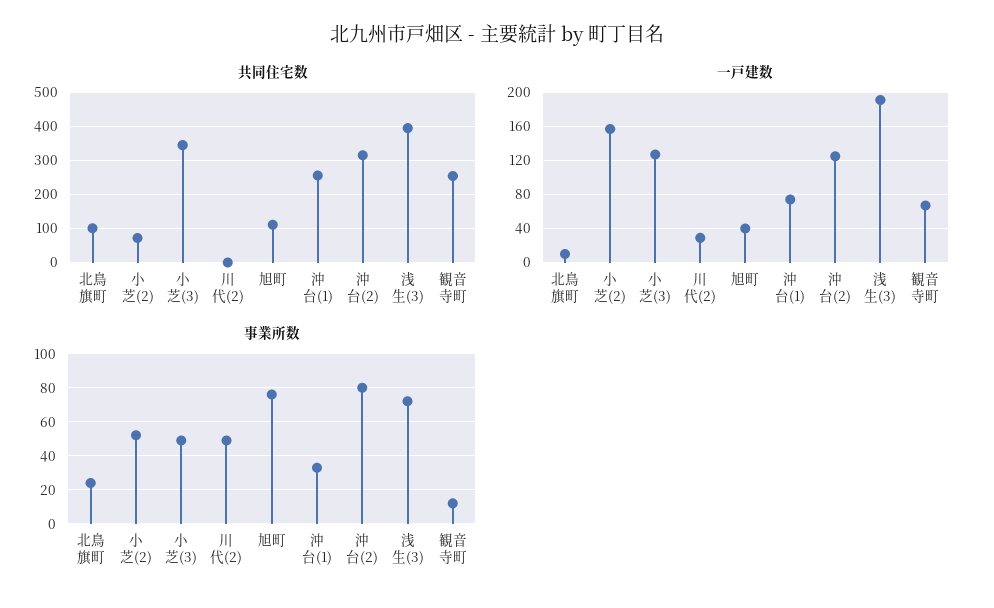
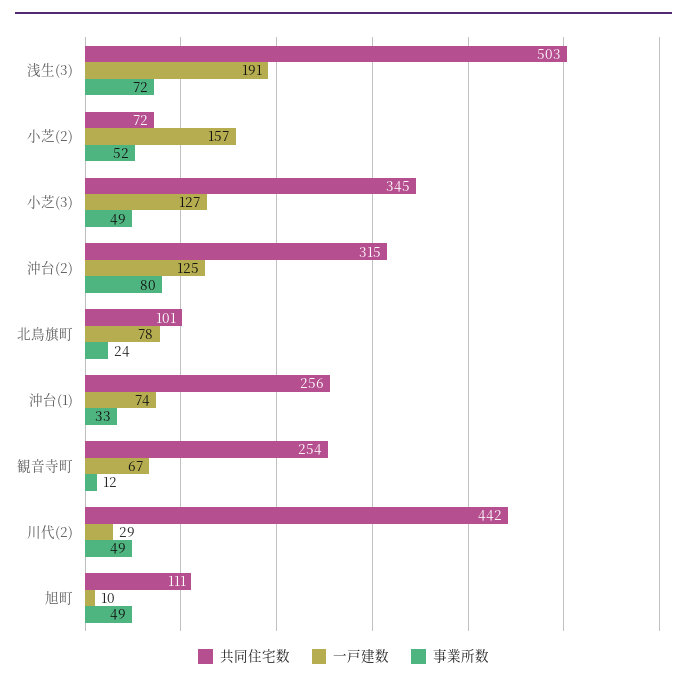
  {
    "共同住宅数": {
      "北鳥旗町": 101,
      "小芝(2)": 72,
      "小芝(3)": 345,
-     "川代(2)": 0,
+     "川代(2)": 442,
      "旭町": 111,
      "沖台(1)": 256,
      "沖台(2)": 315,
-     "浅生(3)": 400,
+     "浅生(3)": 503,
      "観音寺町": 254
    },
    "一戸建数": {
-     "北鳥旗町": 10,
+     "北鳥旗町": 78,
      "小芝(2)": 157,
      "小芝(3)": 127,
      "川代(2)": 29,
-     "旭町": 40,
+     "旭町": 10,
      "沖台(1)": 74,
      "沖台(2)": 125,
      "浅生(3)": 191,
      "観音寺町": 67
    },
    "事業所数": {
      "北鳥旗町": 24,
      "小芝(2)": 52,
      "小芝(3)": 49,
      "川代(2)": 49,
-     "旭町": 75,
+     "旭町": 49,
      "沖台(1)": 33,
      "沖台(2)": 80,
      "浅生(3)": 72,
      "観音寺町": 12
    }
  }

